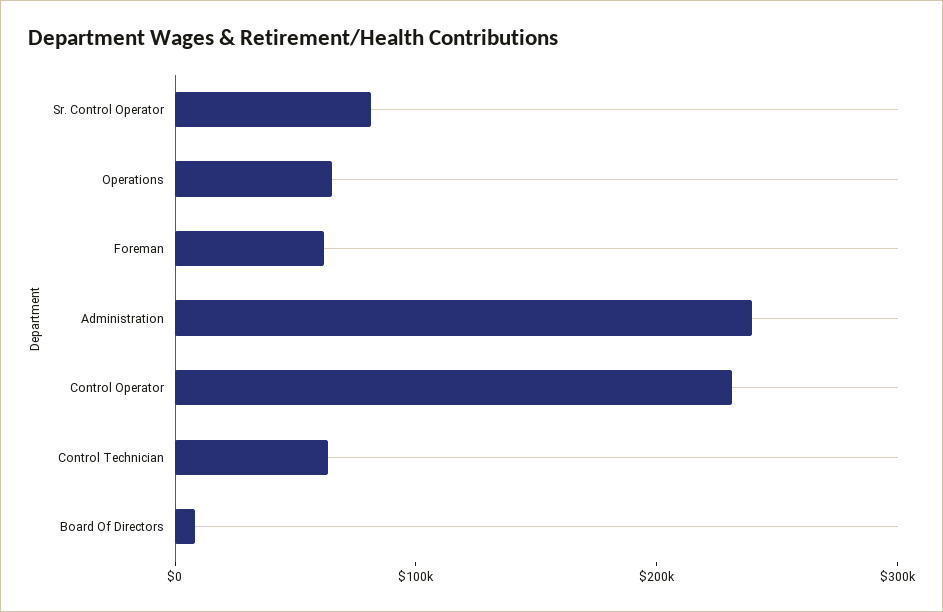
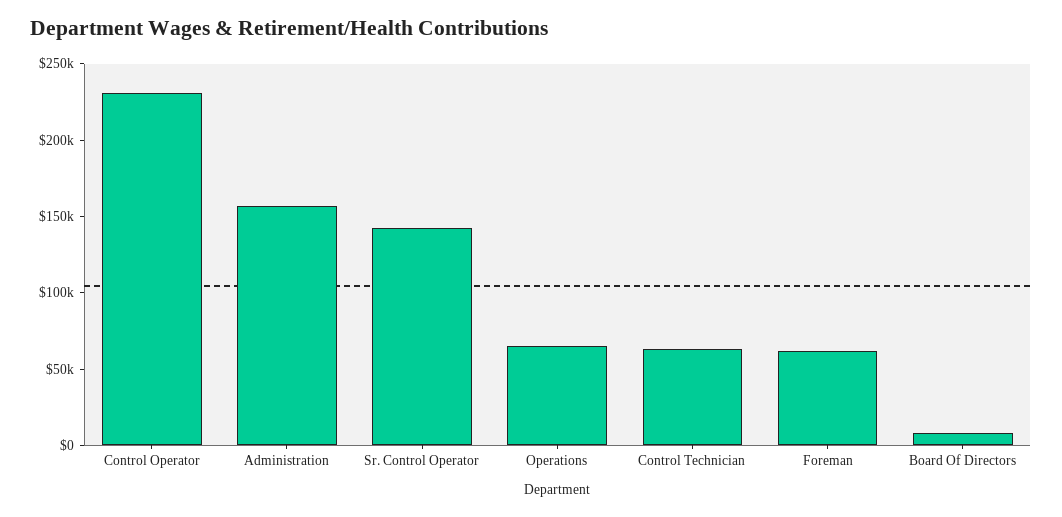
  {
-   "Sr. Control Operator": 80000,
+   "Sr. Control Operator": 140000,
    "Operations": 60000,
    "Foreman": 60000,
-   "Administration": 240000,
+   "Administration": 160000,
    "Control Operator": 230000,
    "Control Technician": 60000,
    "Board Of Directors": 10000
  }

